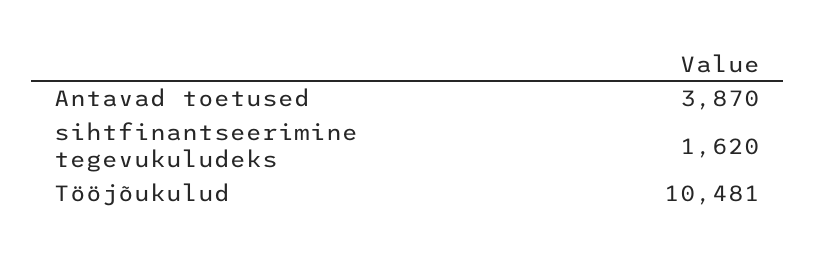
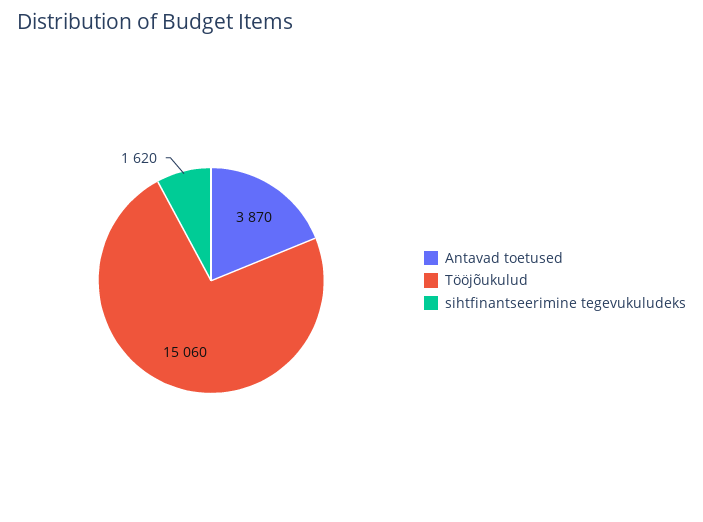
  {
    "Antavad toetused": 3870,
    "sihtfinantseerimine tegevukuludeks": 1620,
-   "Tööjõukulud": 10481
+   "Tööjõukulud": 15060
  }

